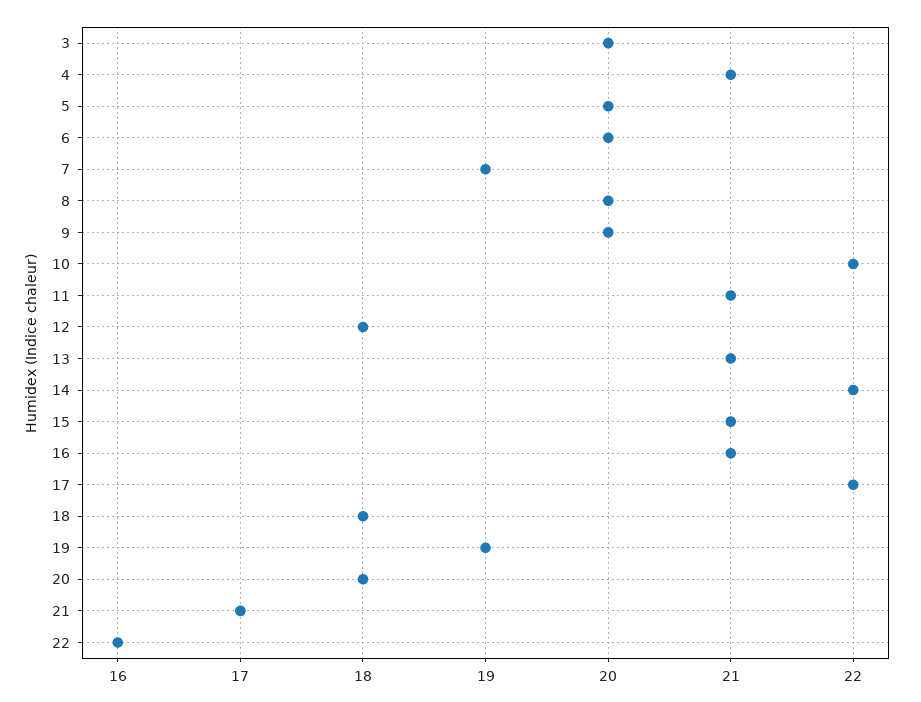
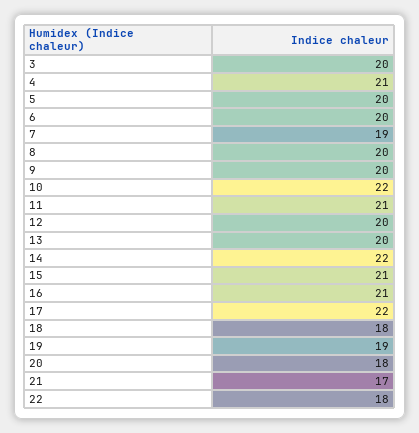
  {
    "3": 20,
    "4": 21,
    "5": 20,
    "6": 20,
    "7": 19,
    "8": 20,
    "9": 20,
    "10": 22,
    "11": 21,
-   "12": 18,
+   "12": 20,
-   "13": 21,
+   "13": 20,
    "14": 22,
    "15": 21,
    "16": 21,
    "17": 22,
    "18": 18,
    "19": 19,
    "20": 18,
    "21": 17,
-   "22": 16
+   "22": 18
  }

